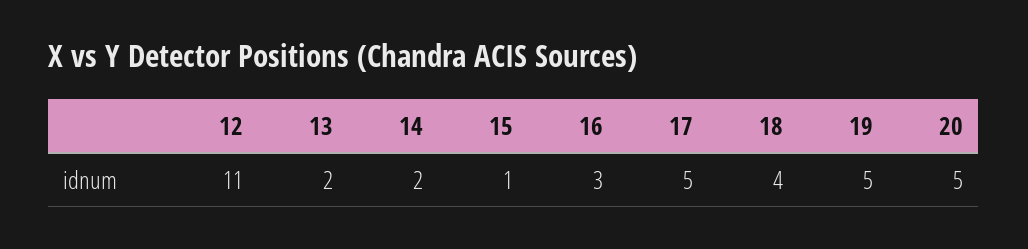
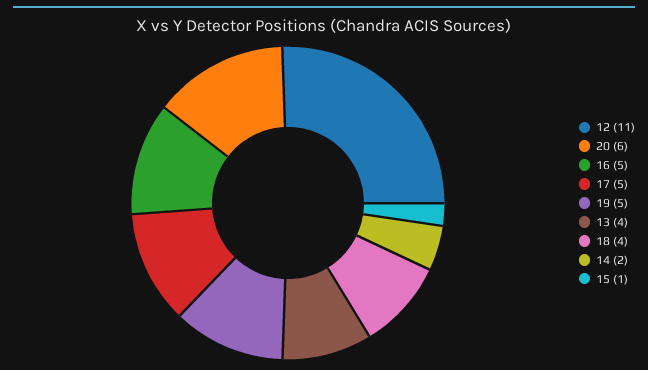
  {
    "12": 11,
-   "13": 2,
+   "13": 4,
    "14": 2,
    "15": 1,
-   "16": 3,
+   "16": 5,
    "17": 5,
    "18": 4,
    "19": 5,
-   "20": 5
+   "20": 6
  }

